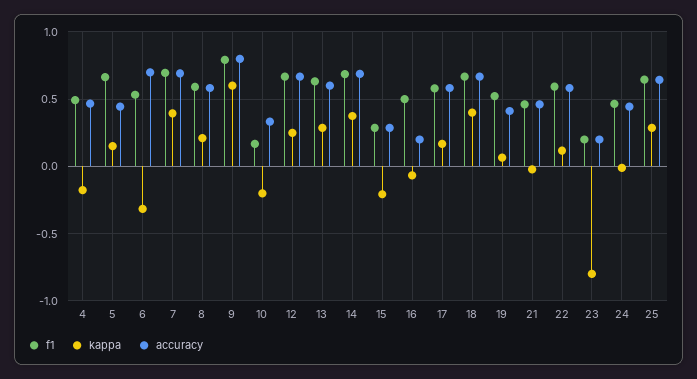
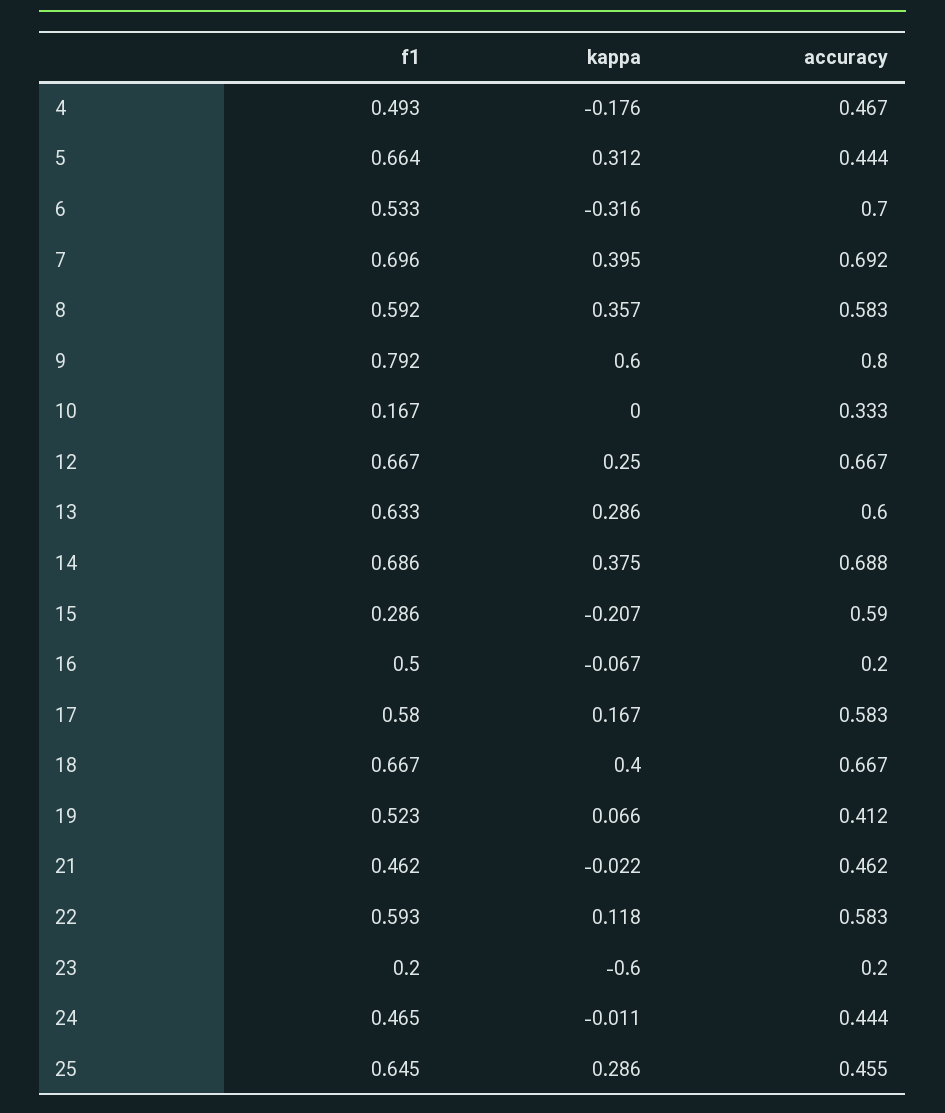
  {
    "f1": {
      "4": 0.493,
      "5": 0.664,
      "6": 0.533,
      "7": 0.696,
      "8": 0.592,
      "9": 0.792,
      "10": 0.167,
      "12": 0.667,
      "13": 0.633,
      "14": 0.686,
      "15": 0.286,
      "16": 0.5,
      "17": 0.58,
      "18": 0.667,
      "19": 0.523,
      "21": 0.462,
      "22": 0.593,
      "23": 0.2,
      "24": 0.465,
      "25": 0.645
    },
    "kappa": {
      "4": -0.176,
-     "5": 0.15,
+     "5": 0.312,
      "6": -0.316,
      "7": 0.395,
-     "8": 0.2,
+     "8": 0.357,
      "9": 0.6,
-     "10": -0.2,
+     "10": 0,
      "12": 0.25,
      "13": 0.286,
      "14": 0.375,
      "15": -0.207,
      "16": -0.067,
      "17": 0.167,
      "18": 0.4,
      "19": 0.066,
      "21": -0.022,
      "22": 0.118,
-     "23": -0.8,
+     "23": -0.6,
      "24": -0.011,
      "25": 0.286
    },
    "accuracy": {
      "4": 0.467,
      "5": 0.444,
      "6": 0.7,
      "7": 0.692,
      "8": 0.583,
      "9": 0.8,
      "10": 0.333,
      "12": 0.667,
      "13": 0.6,
      "14": 0.688,
-     "15": 0.3,
+     "15": 0.59,
      "16": 0.2,
      "17": 0.583,
      "18": 0.667,
      "19": 0.412,
      "21": 0.462,
      "22": 0.583,
      "23": 0.2,
      "24": 0.444,
-     "25": 0.65
+     "25": 0.455
    }
  }

